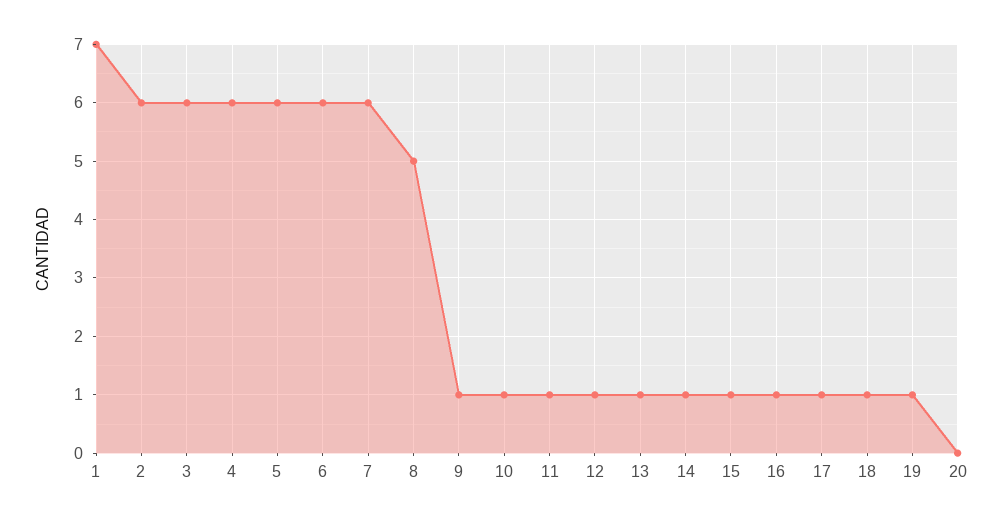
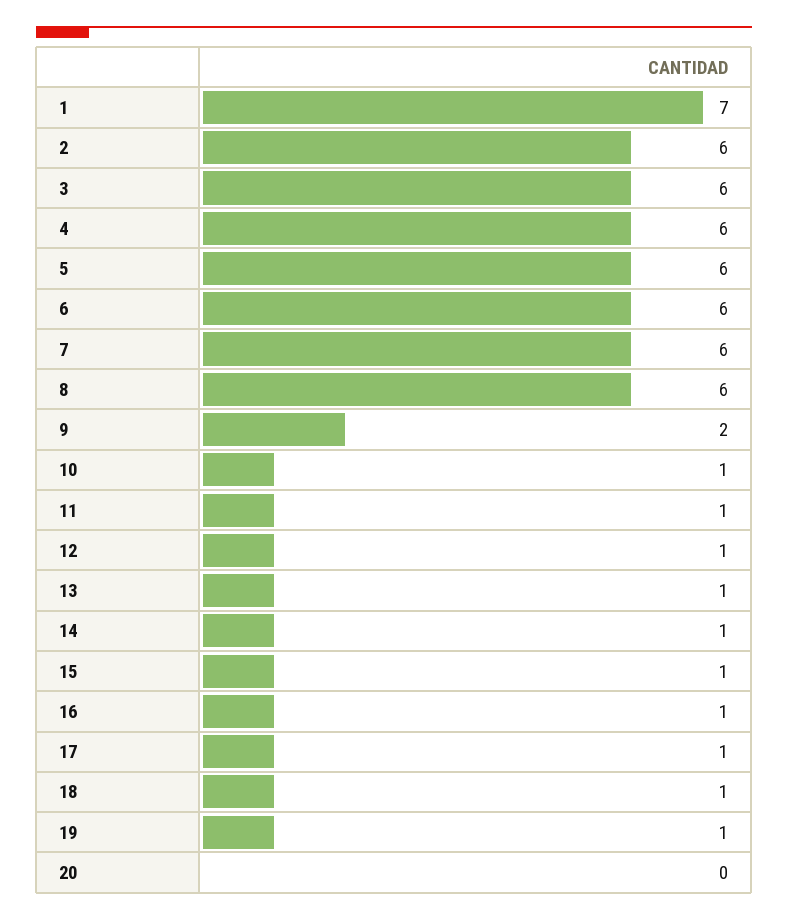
  {
    "1": 7,
    "2": 6,
    "3": 6,
    "4": 6,
    "5": 6,
    "6": 6,
    "7": 6,
-   "8": 5,
+   "8": 6,
-   "9": 1,
+   "9": 2,
    "10": 1,
    "11": 1,
    "12": 1,
    "13": 1,
    "14": 1,
    "15": 1,
    "16": 1,
    "17": 1,
    "18": 1,
    "19": 1,
    "20": 0
  }

